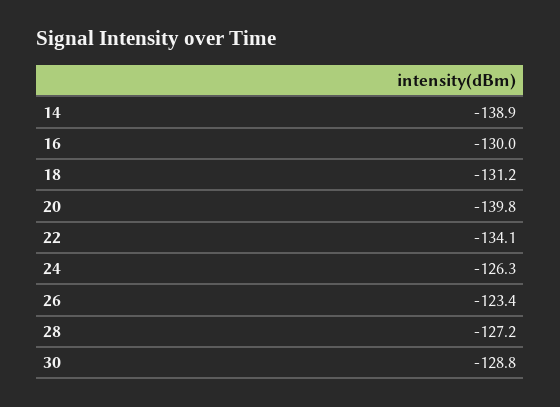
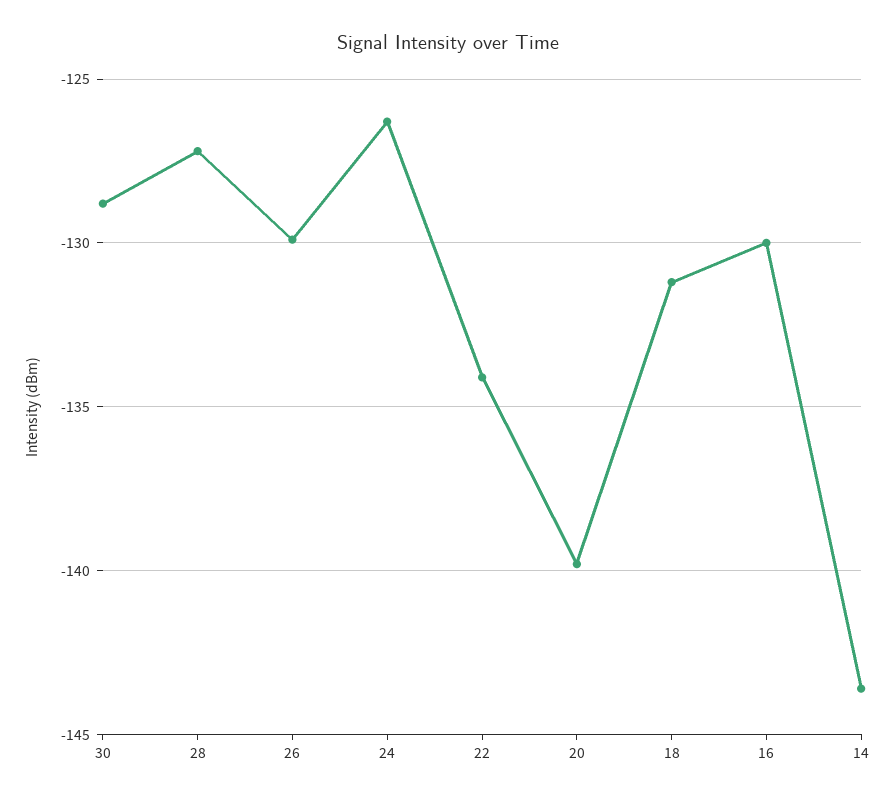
  {
-   "14": -138.9,
+   "14": -143.5,
    "16": -130,
    "18": -131.2,
    "20": -139.8,
    "22": -134.1,
    "24": -126.3,
-   "26": -123.4,
+   "26": -130,
    "28": -127.2,
    "30": -128.8
  }

